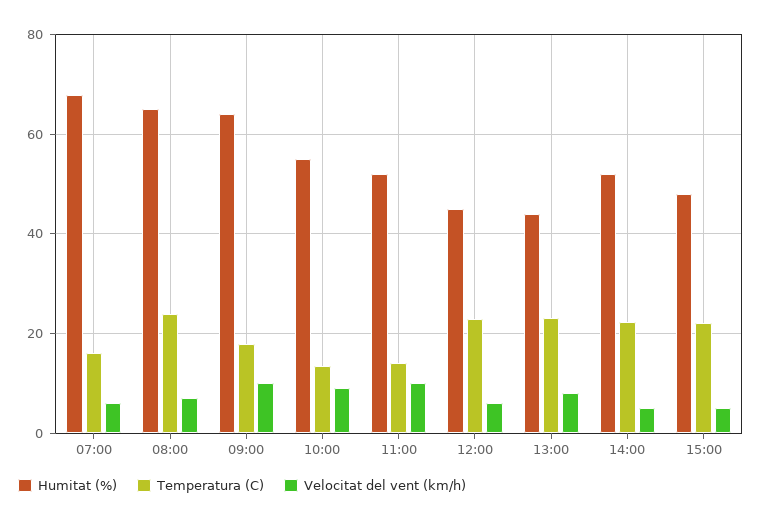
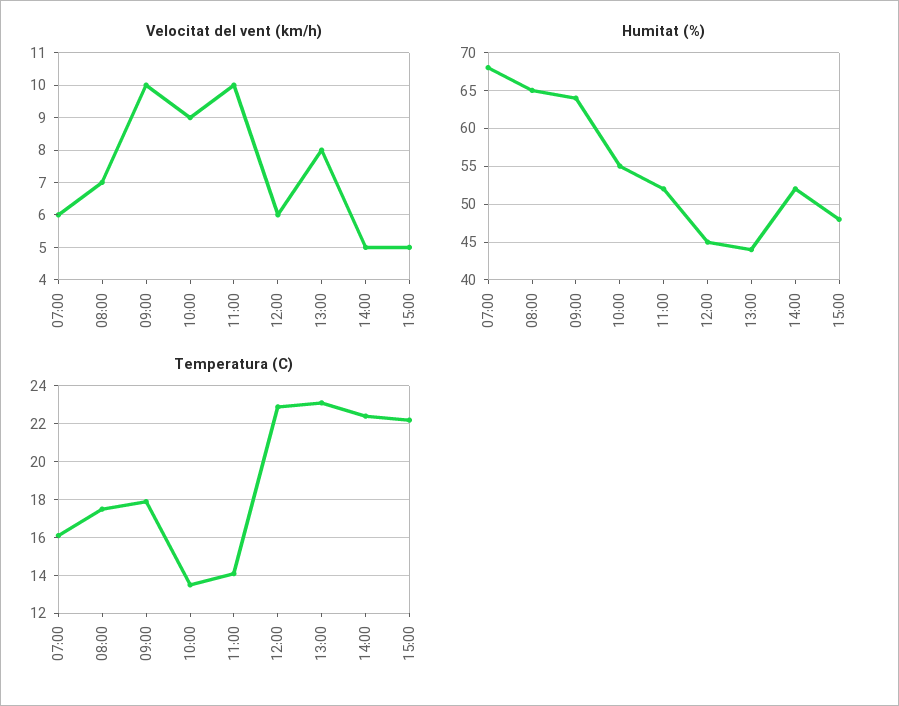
  {
    "Humitat (%)": {
      "07:00": 68,
      "08:00": 65,
      "09:00": 64,
      "10:00": 55,
      "11:00": 52,
      "12:00": 45,
      "13:00": 44,
      "14:00": 52,
      "15:00": 48
    },
    "Temperatura (C)": {
      "07:00": 16,
-     "08:00": 24,
+     "08:00": 17.5,
      "09:00": 18,
      "10:00": 13.5,
      "11:00": 14,
      "12:00": 23,
      "13:00": 23,
      "14:00": 22.5,
      "15:00": 22
    },
    "Velocitat del vent (km/h)": {
      "07:00": 6,
      "08:00": 7,
      "09:00": 10,
      "10:00": 9,
      "11:00": 10,
      "12:00": 6,
      "13:00": 8,
      "14:00": 5,
      "15:00": 5
    }
  }

